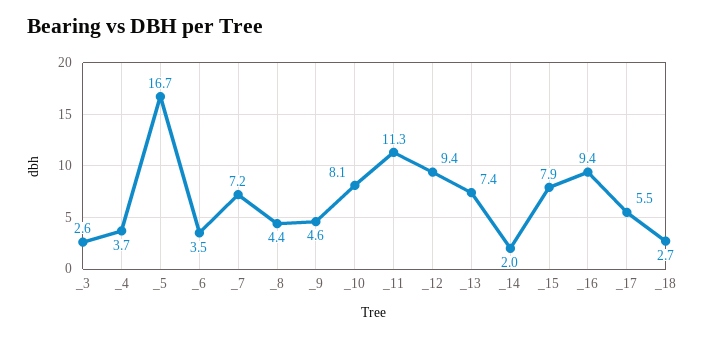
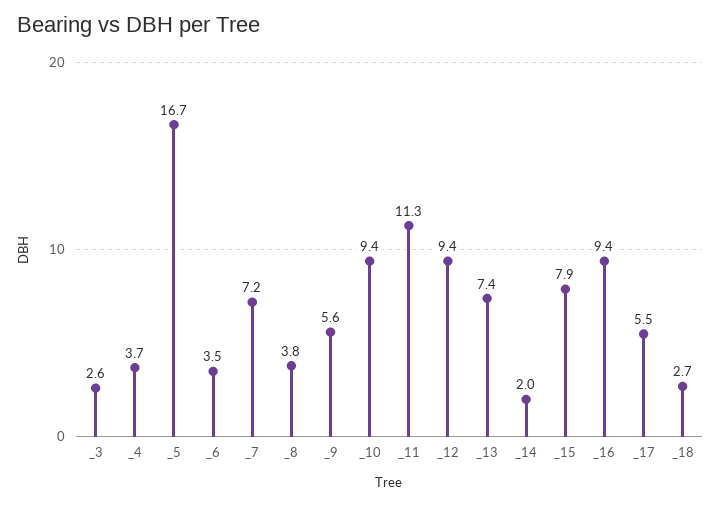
  {
    "_3": 2.6,
    "_4": 3.7,
    "_5": 16.7,
    "_6": 3.5,
    "_7": 7.2,
-   "_8": 4.4,
+   "_8": 3.8,
-   "_9": 4.6,
+   "_9": 5.6,
-   "_10": 8.1,
+   "_10": 9.4,
    "_11": 11.3,
    "_12": 9.4,
    "_13": 7.4,
    "_14": 2,
    "_15": 7.9,
    "_16": 9.4,
    "_17": 5.5,
    "_18": 2.7
  }

